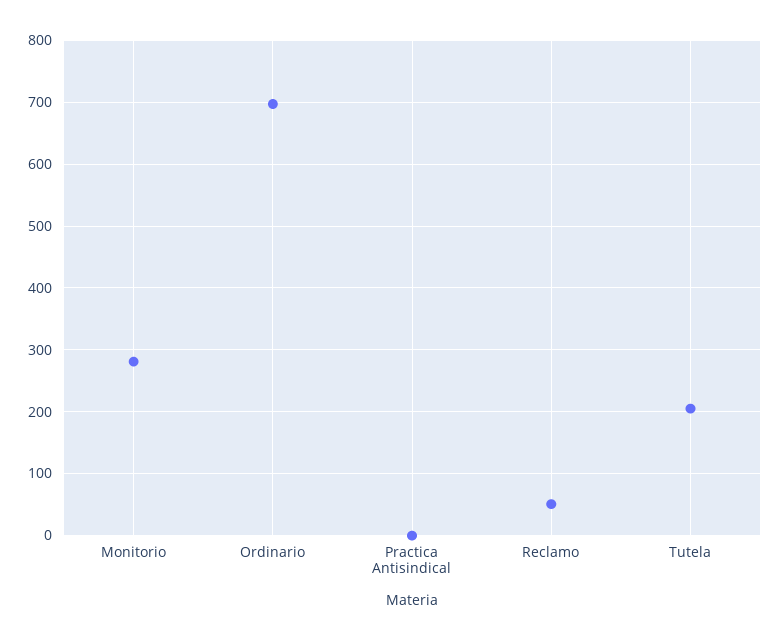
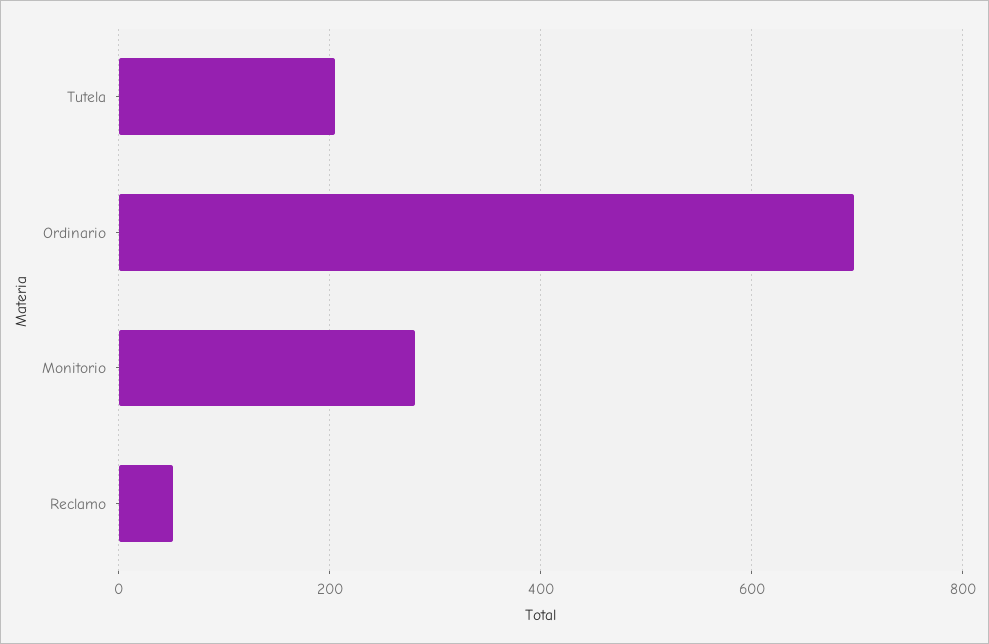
  {
    "Monitorio": 280,
    "Ordinario": 700,
-   "Practica Antisindical": 0,
    "Reclamo": 50,
    "Tutela": 210
  }

